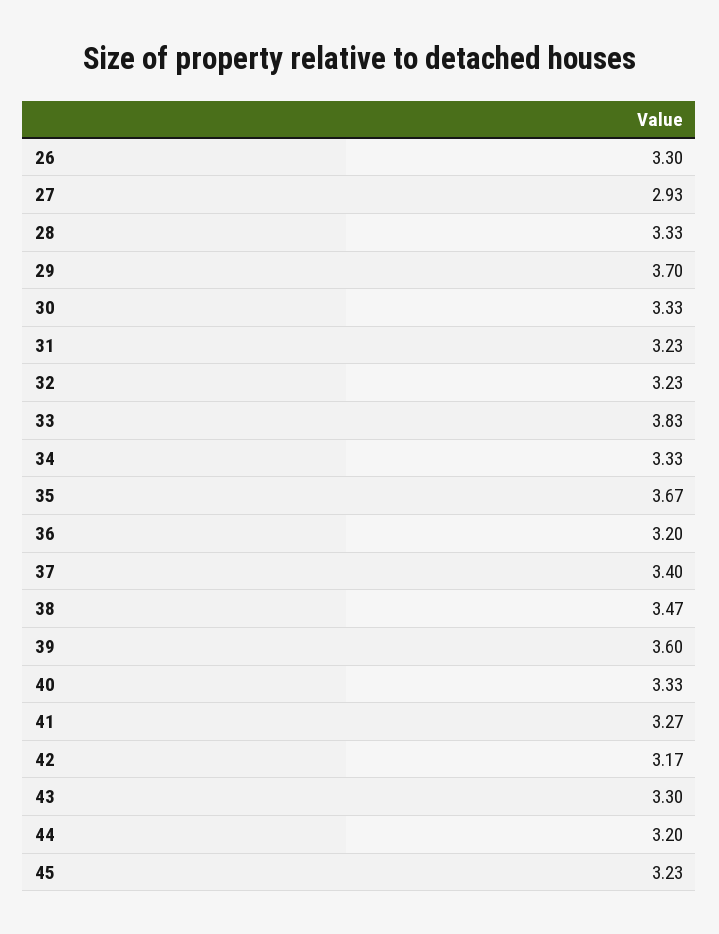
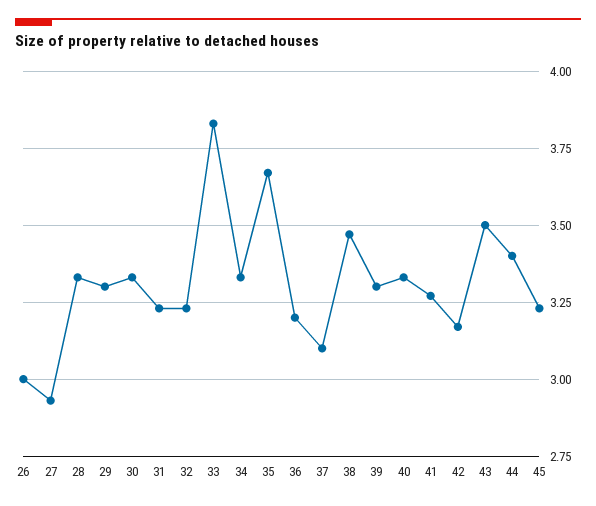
  {
-   "26": 3.3,
+   "26": 3,
    "27": 2.93,
    "28": 3.33,
-   "29": 3.7,
+   "29": 3.3,
    "30": 3.33,
    "31": 3.23,
    "32": 3.23,
    "33": 3.83,
    "34": 3.33,
    "35": 3.67,
    "36": 3.2,
-   "37": 3.4,
+   "37": 3.1,
    "38": 3.47,
-   "39": 3.6,
+   "39": 3.3,
    "40": 3.33,
    "41": 3.27,
    "42": 3.17,
-   "43": 3.3,
+   "43": 3.5,
-   "44": 3.2,
+   "44": 3.4,
    "45": 3.23
  }

